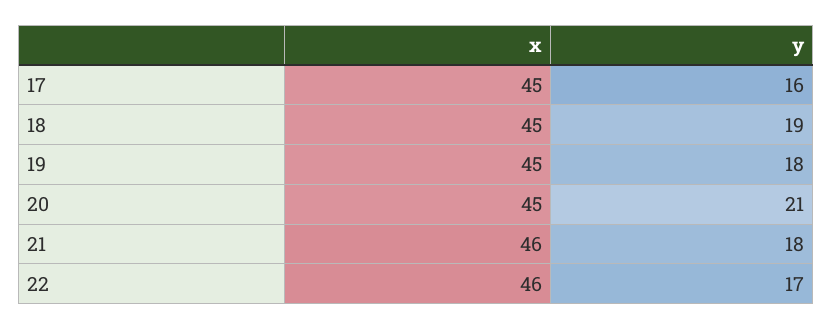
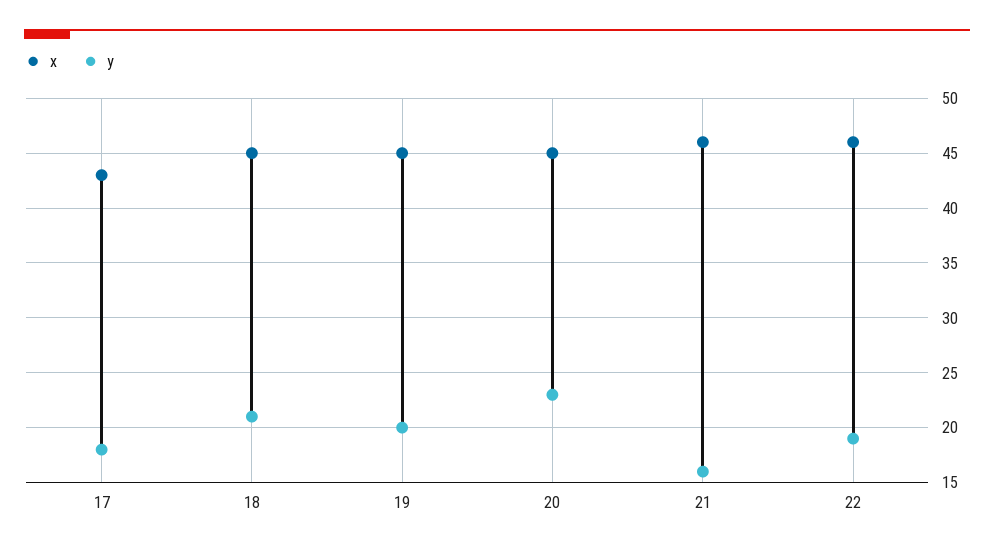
  {
    "x": {
-     "17": 45,
+     "17": 43,
      "18": 45,
      "19": 45,
      "20": 45,
      "21": 46,
      "22": 46
    },
    "y": {
-     "17": 16,
+     "17": 18,
-     "18": 19,
+     "18": 21,
-     "19": 18,
+     "19": 20,
-     "20": 21,
+     "20": 23,
-     "21": 18,
+     "21": 16,
-     "22": 17
+     "22": 19
    }
  }

